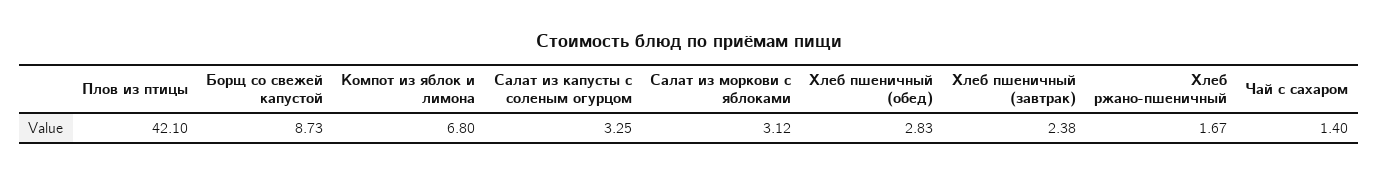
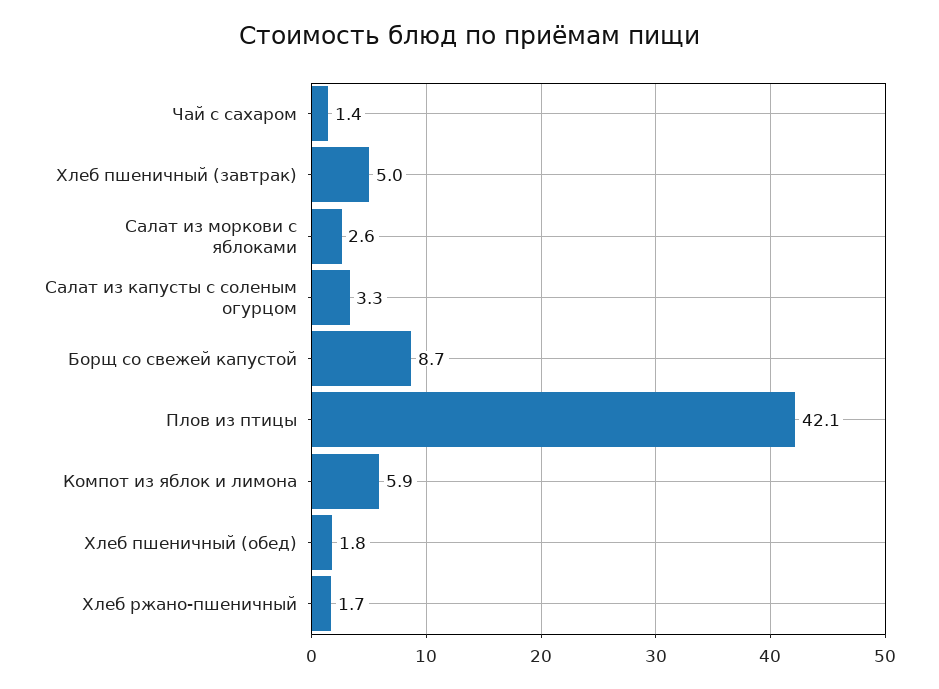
  {
    "Плов из птицы": 42.1,
    "Борщ со свежей капустой": 8.73,
-   "Компот из яблок и лимона": 6.8,
+   "Компот из яблок и лимона": 5.9,
    "Салат из капусты с соленым огурцом": 3.25,
-   "Салат из моркови с яблоками": 3.12,
+   "Салат из моркови с яблоками": 2.6,
-   "Хлеб пшеничный (обед)": 2.83,
+   "Хлеб пшеничный (обед)": 1.8,
-   "Хлеб пшеничный (завтрак)": 2.38,
+   "Хлеб пшеничный (завтрак)": 5,
    "Хлеб ржано-пшеничный": 1.67,
    "Чай с сахаром": 1.4
  }

